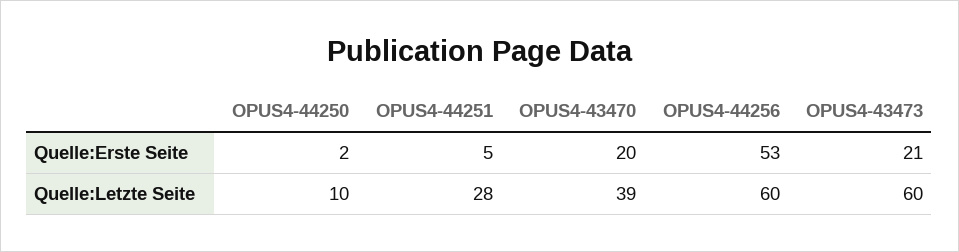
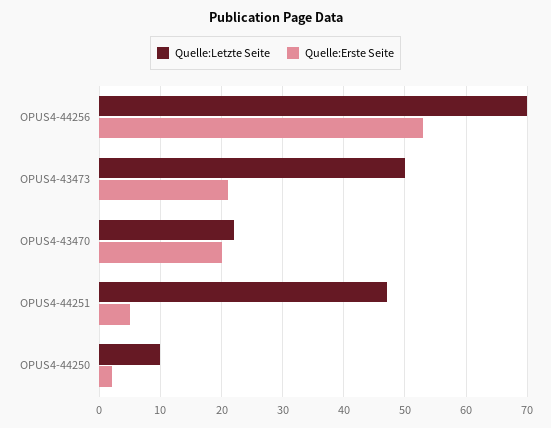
  {
    "Quelle:Erste Seite": {
      "OPUS4-44250": 2,
      "OPUS4-44251": 5,
      "OPUS4-43470": 20,
      "OPUS4-44256": 53,
      "OPUS4-43473": 21
    },
    "Quelle:Letzte Seite": {
      "OPUS4-44250": 10,
-     "OPUS4-44251": 28,
+     "OPUS4-44251": 47,
-     "OPUS4-43470": 39,
+     "OPUS4-43470": 22,
-     "OPUS4-44256": 60,
+     "OPUS4-44256": 70,
-     "OPUS4-43473": 60
+     "OPUS4-43473": 50
    }
  }

